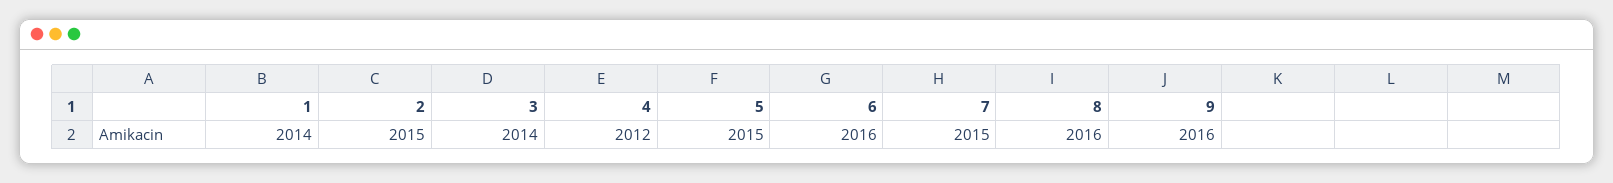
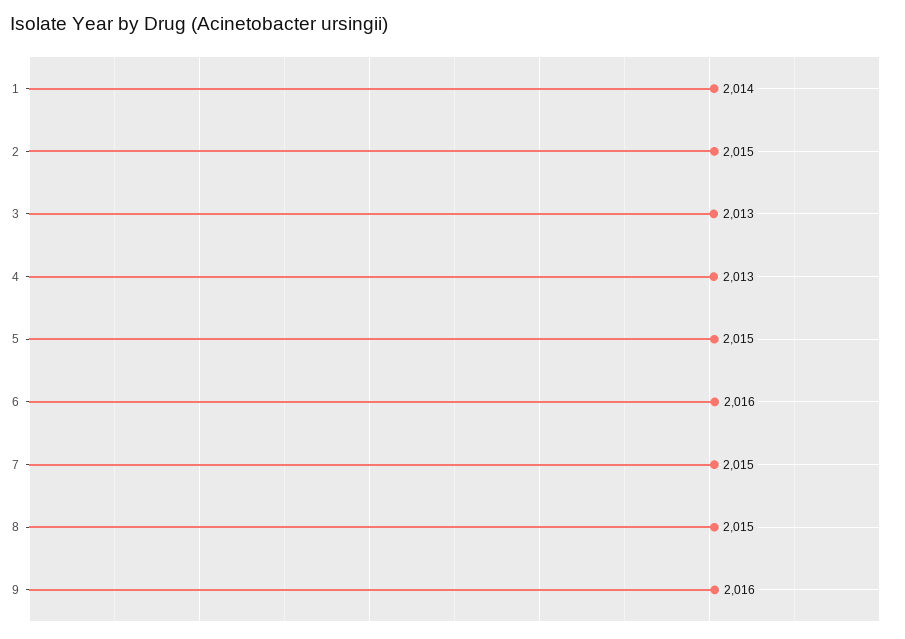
  {
    "1": 2014,
    "2": 2015,
-   "3": 2014,
+   "3": 2013,
-   "4": 2012,
+   "4": 2013,
    "5": 2015,
    "6": 2016,
    "7": 2015,
-   "8": 2016,
+   "8": 2015,
    "9": 2016
  }

